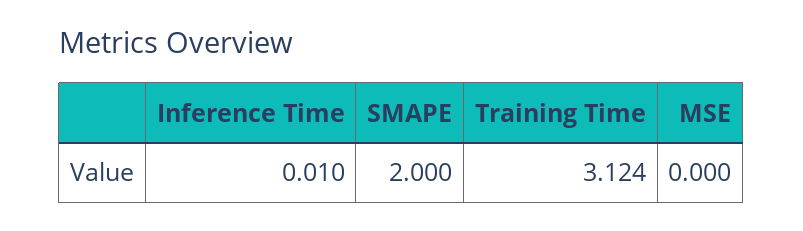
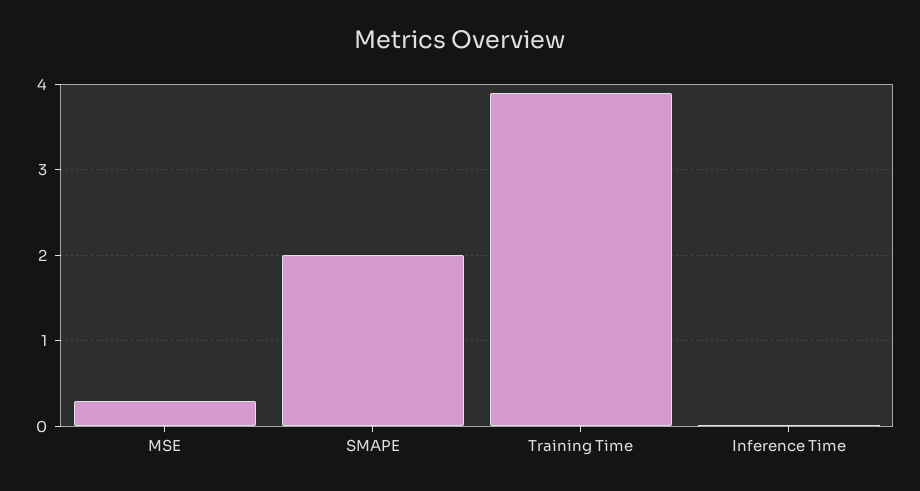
  {
    "Inference Time": 0.01,
    "SMAPE": 2,
-   "Training Time": 3.124,
+   "Training Time": 3.9,
-   "MSE": 0
+   "MSE": 0.3
  }

